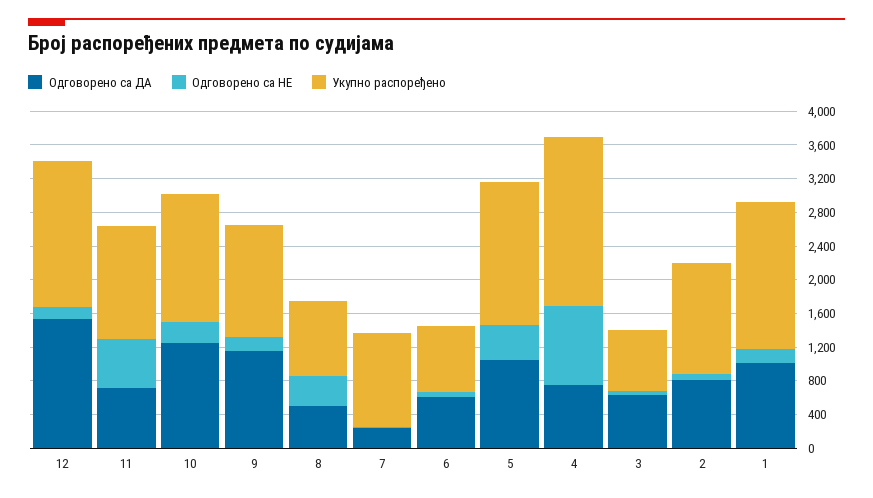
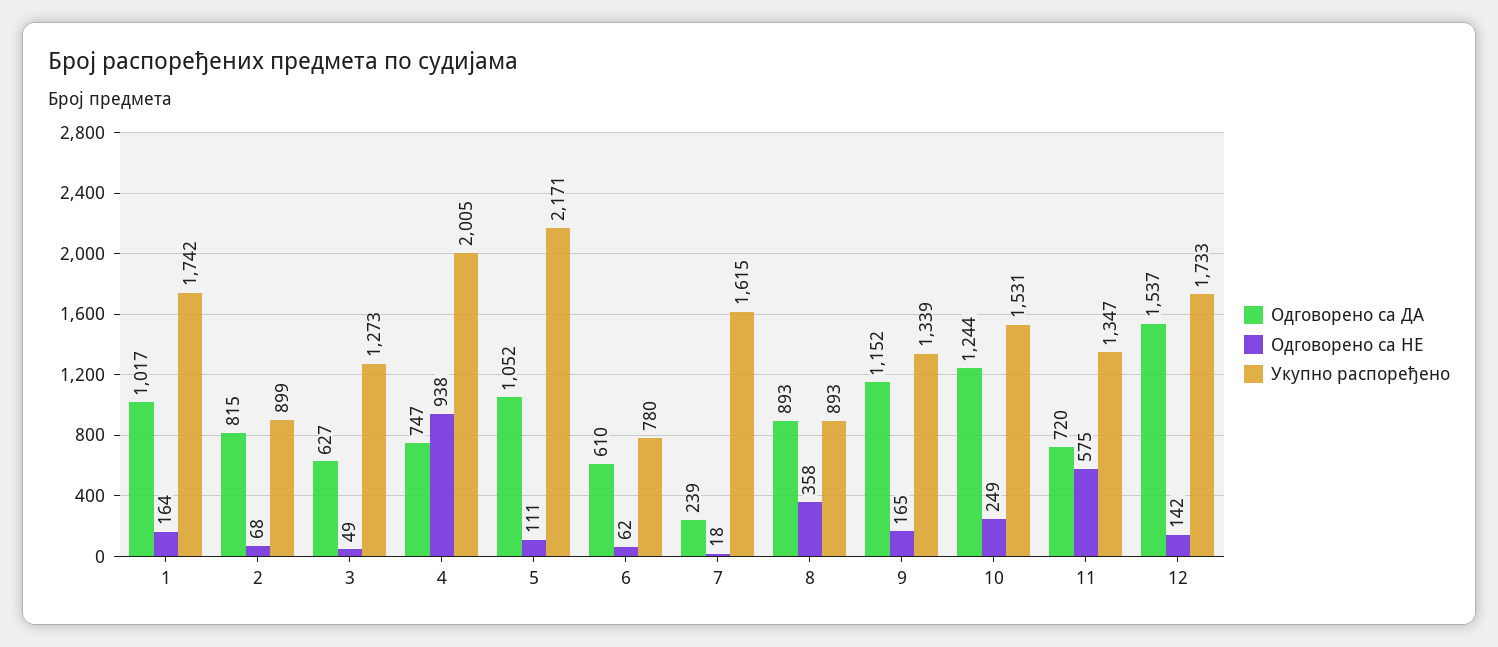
  {
    "Одговорено са ДА": {
      "12": 1537,
      "11": 720,
      "10": 1244,
      "9": 1152,
-     "8": 500,
+     "8": 893,
      "7": 239,
      "6": 610,
      "5": 1052,
      "4": 747,
      "3": 627,
      "2": 815,
      "1": 1017
    },
    "Одговорено са НЕ": {
      "12": 142,
      "11": 575,
      "10": 249,
      "9": 165,
      "8": 358,
      "7": 18,
      "6": 62,
-     "5": 400,
+     "5": 111,
      "4": 938,
      "3": 49,
      "2": 68,
      "1": 164
    },
    "Укупно распоређено": {
      "12": 1733,
      "11": 1347,
      "10": 1531,
      "9": 1339,
      "8": 893,
-     "7": 1100,
+     "7": 1615,
      "6": 780,
-     "5": 1700,
+     "5": 2171,
      "4": 2005,
-     "3": 700,
+     "3": 1273,
-     "2": 1300,
+     "2": 899,
      "1": 1742
    }
  }

